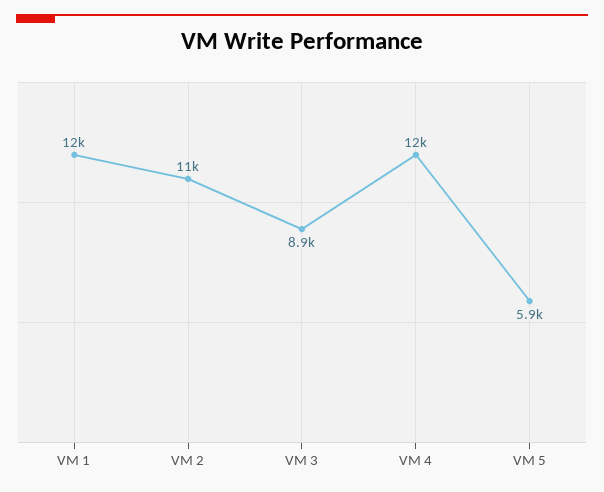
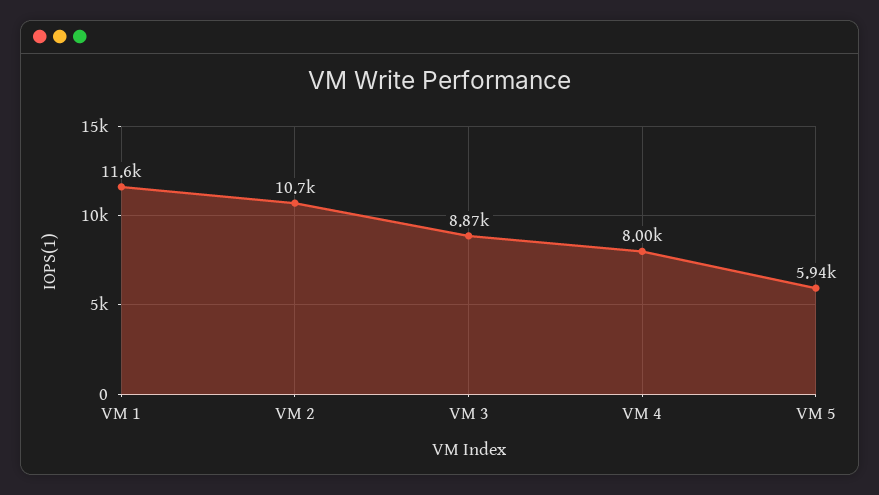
  {
    "VM 1": 11600,
    "VM 2": 10700,
    "VM 3": 8870,
-   "VM 4": 12000,
+   "VM 4": 8000,
    "VM 5": 5940
  }

